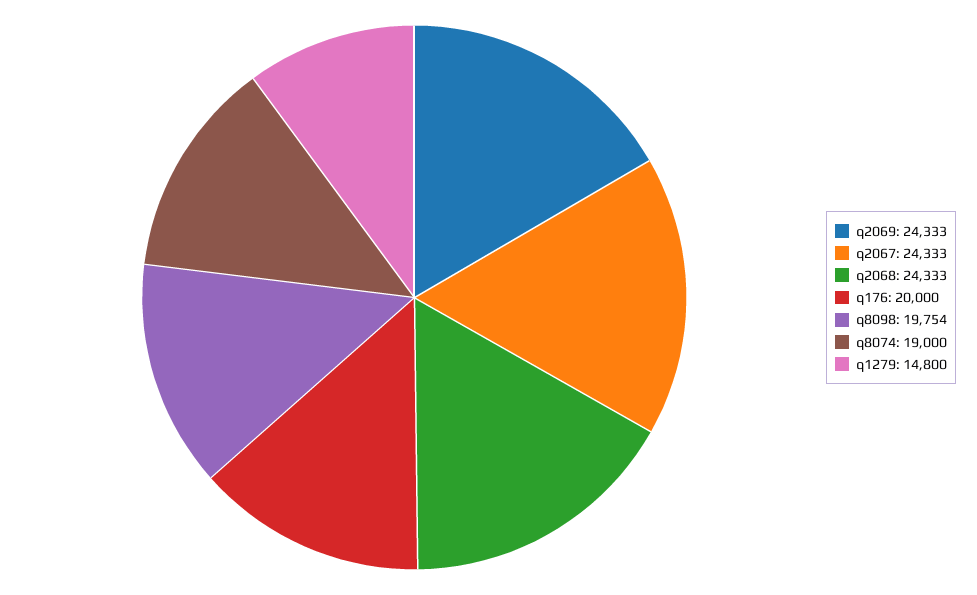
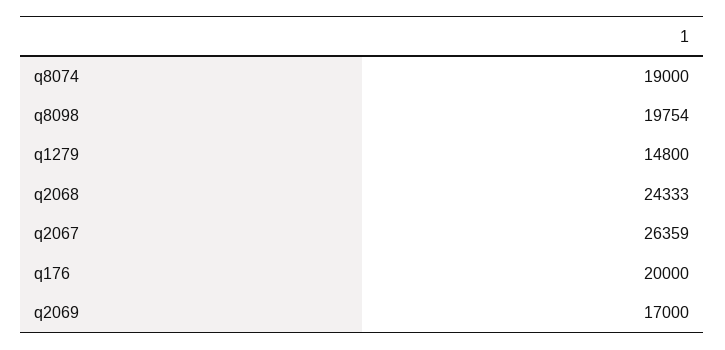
  {
-   "q2069": 24333,
+   "q2069": 17000,
-   "q2067": 24333,
+   "q2067": 26359,
    "q2068": 24333,
    "q176": 20000,
    "q8098": 19754,
    "q8074": 19000,
    "q1279": 14800
  }

